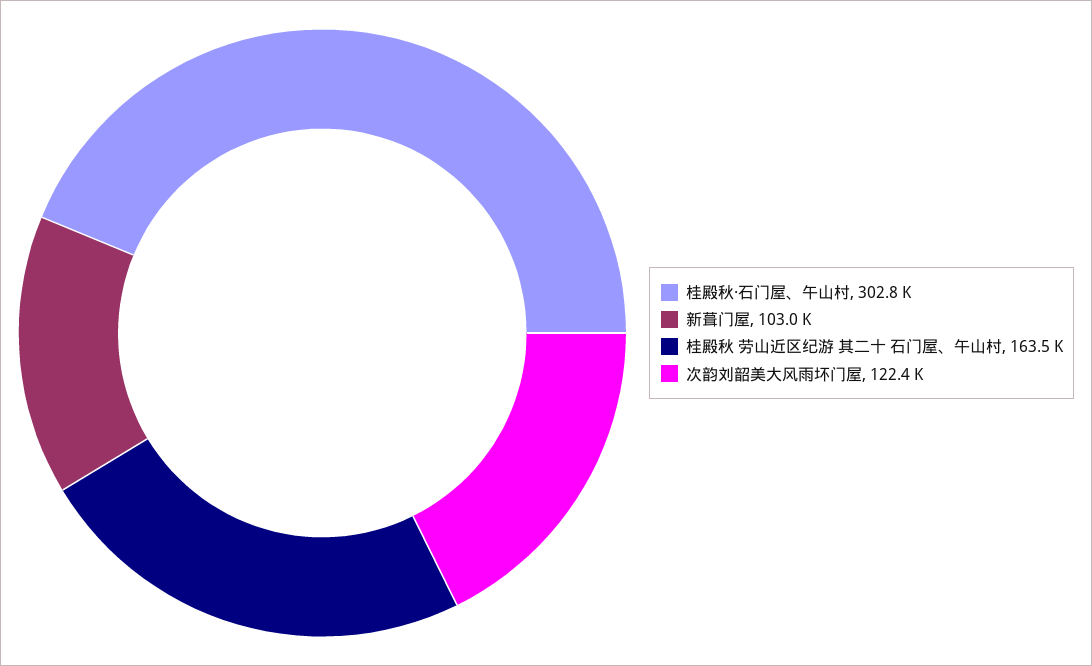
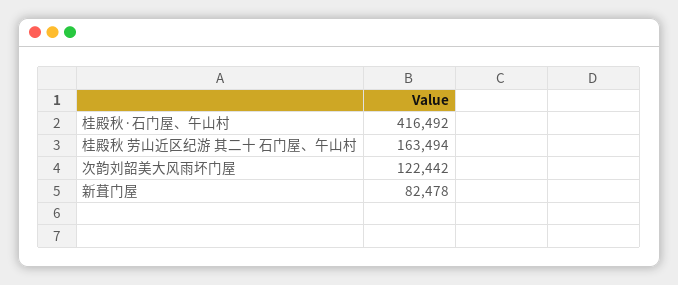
  {
-   "桂殿秋·石门屋、午山村": 302800,
+   "桂殿秋·石门屋、午山村": 416492,
-   "新葺门屋": 103000,
+   "新葺门屋": 82478,
    "桂殿秋 劳山近区纪游 其二十 石门屋、午山村": 163494,
    "次韵刘韶美大风雨坏门屋": 122442
  }

